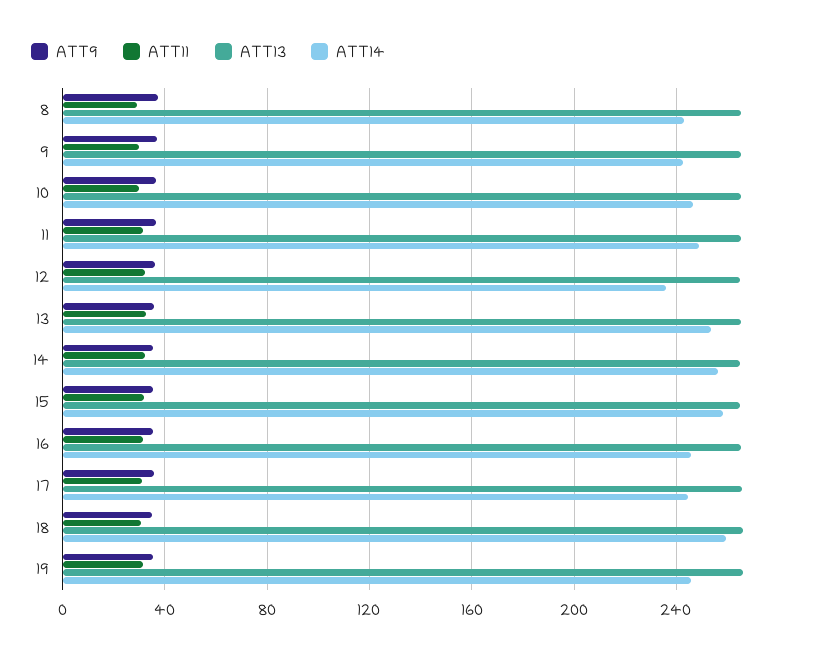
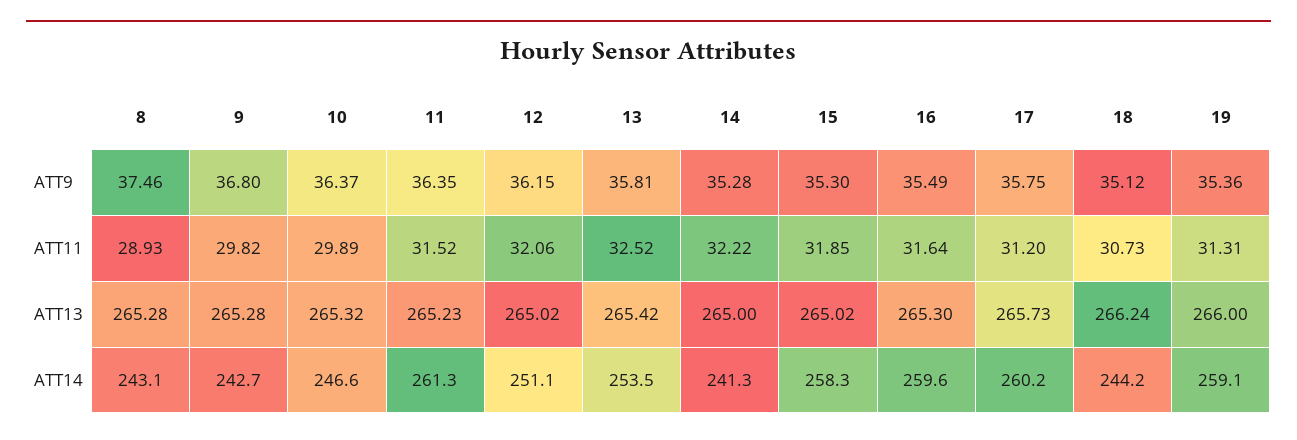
  {
    "ATT9": {
      "8": 37.46,
      "9": 36.8,
      "10": 36.37,
      "11": 36.35,
      "12": 36.15,
      "13": 35.81,
      "14": 35.28,
      "15": 35.3,
      "16": 35.49,
      "17": 35.75,
      "18": 35.12,
      "19": 35.36
    },
    "ATT11": {
      "8": 28.93,
      "9": 29.82,
      "10": 29.89,
      "11": 31.52,
      "12": 32.06,
      "13": 32.52,
      "14": 32.22,
      "15": 31.85,
      "16": 31.64,
      "17": 31.2,
      "18": 30.73,
      "19": 31.31
    },
    "ATT13": {
      "8": 265.28,
      "9": 265.28,
      "10": 265.32,
      "11": 265.23,
      "12": 265.02,
      "13": 265.42,
      "14": 265,
      "15": 265.02,
      "16": 265.3,
      "17": 265.73,
      "18": 266.24,
      "19": 266
    },
    "ATT14": {
      "8": 243.1,
      "9": 242.7,
      "10": 246.6,
-     "11": 250,
+     "11": 261.3,
-     "12": 235,
+     "12": 251.1,
      "13": 253.5,
-     "14": 255,
+     "14": 241.3,
      "15": 258.3,
-     "16": 245,
+     "16": 259.6,
-     "17": 245,
+     "17": 260.2,
-     "18": 260,
+     "18": 244.2,
-     "19": 245
+     "19": 259.1
    }
  }

